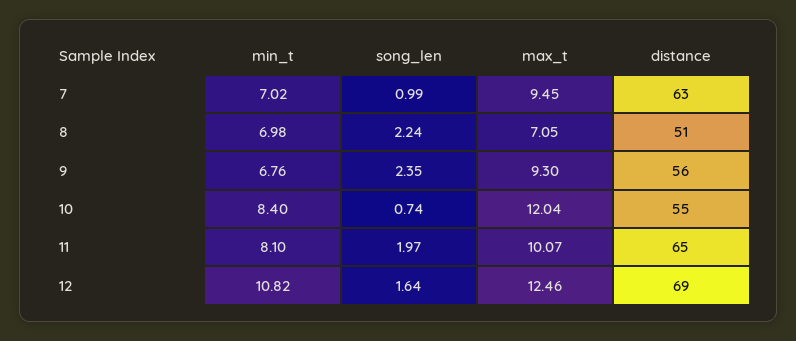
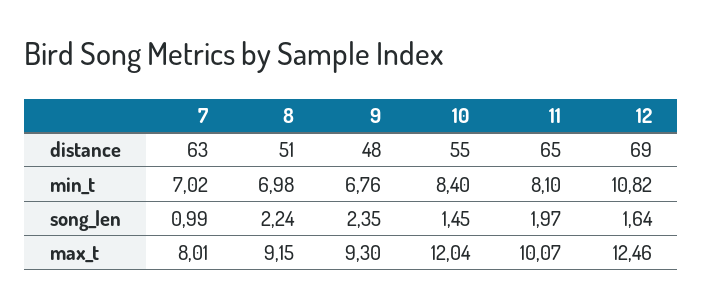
  {
    "min_t": {
      "7": 7.02,
      "8": 6.98,
      "9": 6.76,
      "10": 8.4,
      "11": 8.1,
      "12": 10.82
    },
    "song_len": {
      "7": 0.99,
      "8": 2.24,
      "9": 2.35,
-     "10": 0.74,
+     "10": 1.45,
      "11": 1.97,
      "12": 1.64
    },
    "max_t": {
-     "7": 9.45,
+     "7": 8.01,
-     "8": 7.05,
+     "8": 9.15,
      "9": 9.3,
      "10": 12.04,
      "11": 10.07,
      "12": 12.46
    },
    "distance": {
      "7": 63,
      "8": 51,
-     "9": 56,
+     "9": 48,
      "10": 55,
      "11": 65,
      "12": 69
    }
  }

